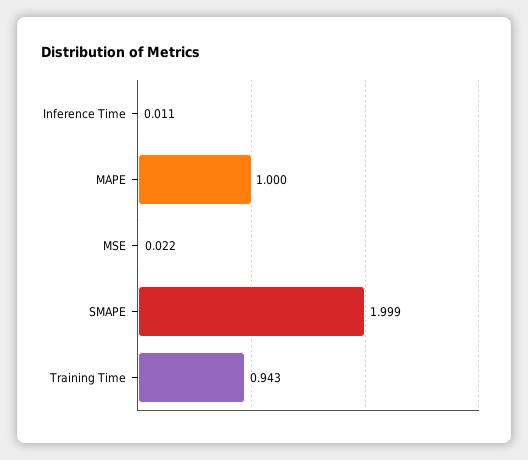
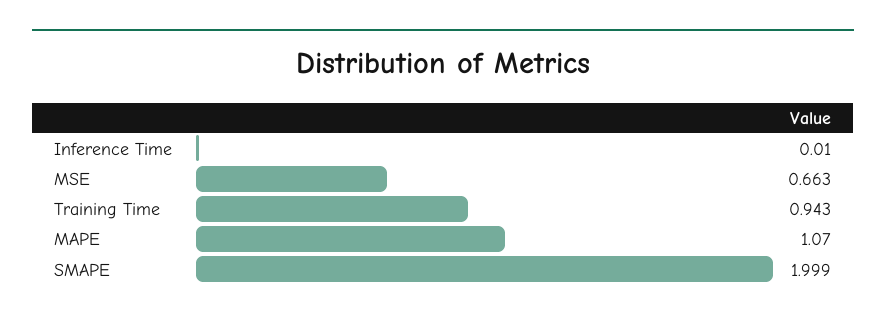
  {
-   "Inference Time": 0.011,
+   "Inference Time": 0.01,
-   "MAPE": 1,
+   "MAPE": 1.07,
-   "MSE": 0.022,
+   "MSE": 0.663,
    "SMAPE": 1.999,
    "Training Time": 0.943
  }

